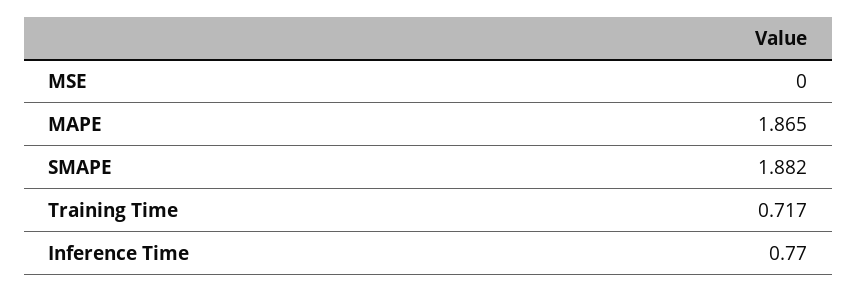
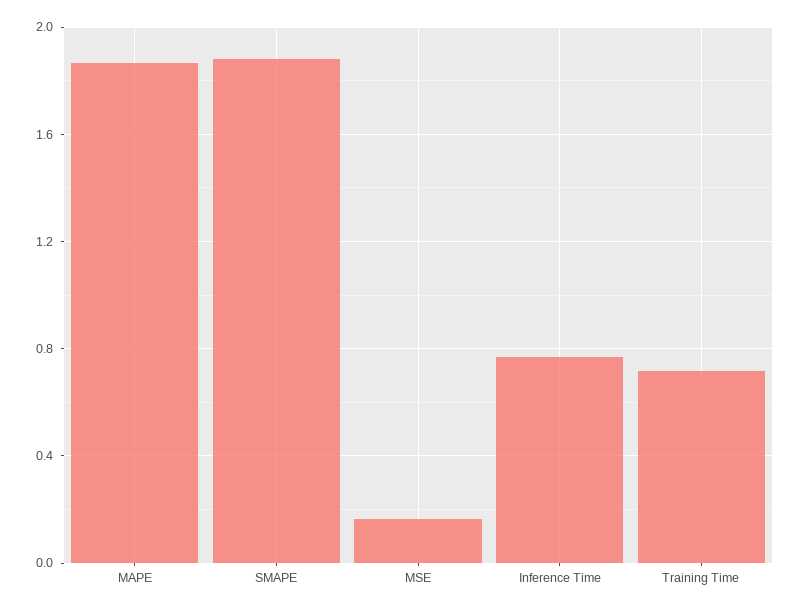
  {
-   "MSE": 0,
+   "MSE": 0.15,
    "MAPE": 1.865,
    "SMAPE": 1.882,
    "Training Time": 0.717,
    "Inference Time": 0.77
  }

